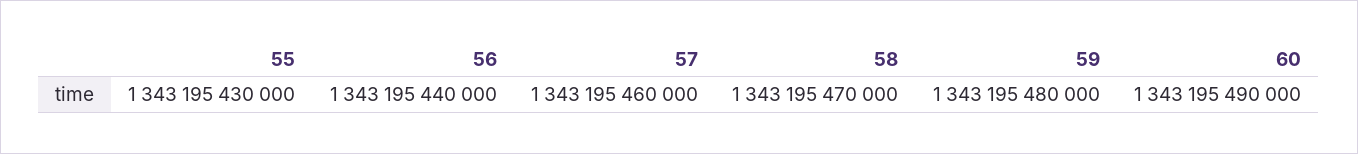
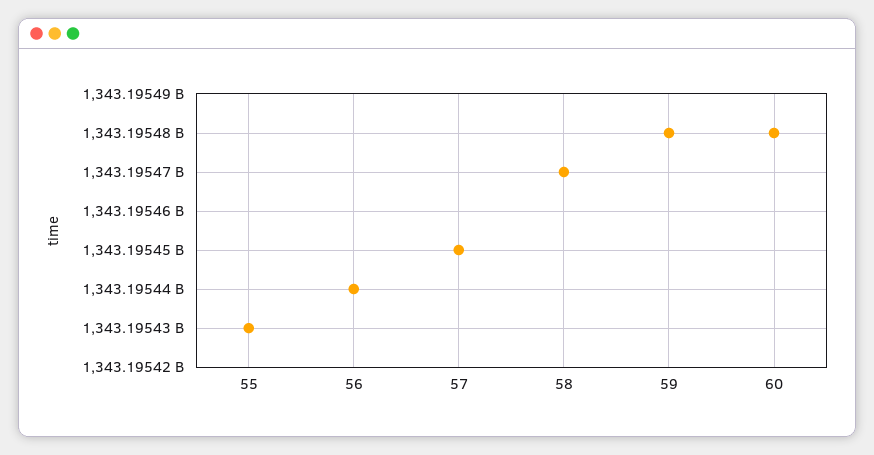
  {
    "55": 1343195430000,
    "56": 1343195440000,
-   "57": 1343195460000,
+   "57": 1343195450000,
    "58": 1343195470000,
    "59": 1343195480000,
-   "60": 1343195490000
+   "60": 1343195480000
  }

